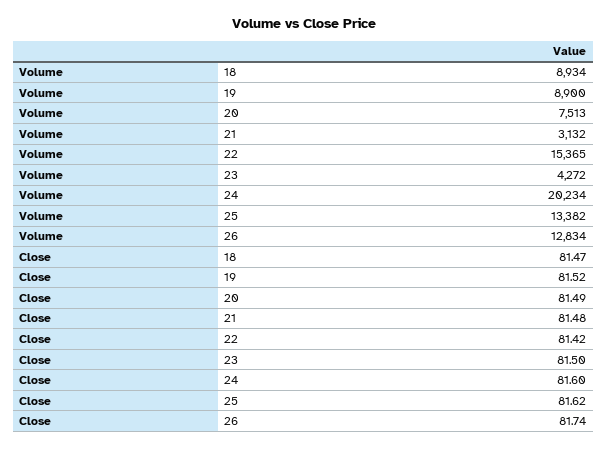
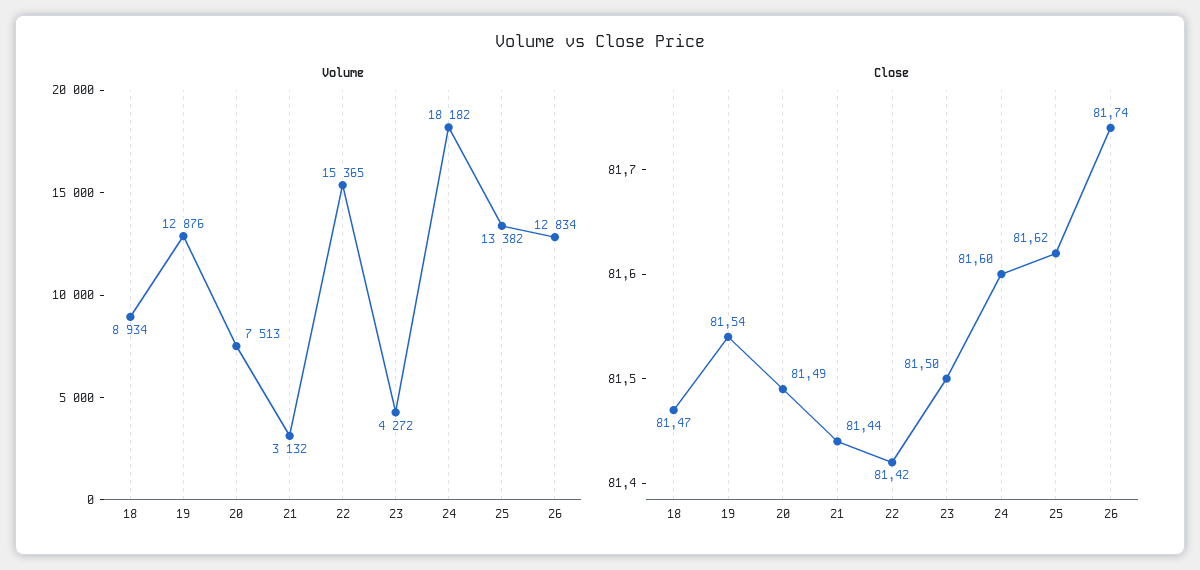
  {
    "Volume": {
      "18": 8934,
-     "19": 8900,
+     "19": 12876,
      "20": 7513,
      "21": 3132,
      "22": 15365,
      "23": 4272,
-     "24": 20234,
+     "24": 18182,
      "25": 13382,
      "26": 12834
    },
    "Close": {
      "18": 81.47,
-     "19": 81.52,
+     "19": 81.54,
      "20": 81.49,
-     "21": 81.48,
+     "21": 81.44,
      "22": 81.42,
      "23": 81.5,
      "24": 81.6,
      "25": 81.62,
      "26": 81.74
    }
  }

